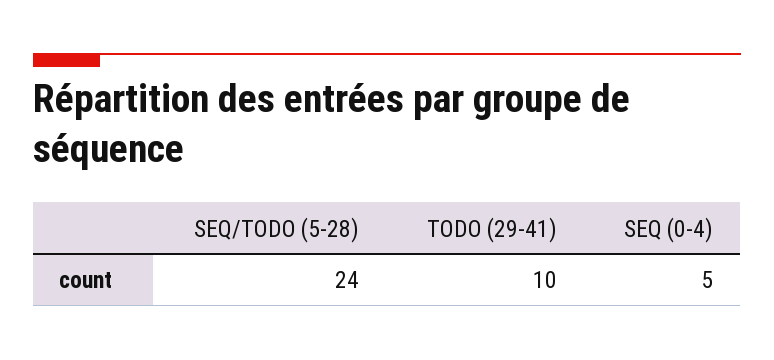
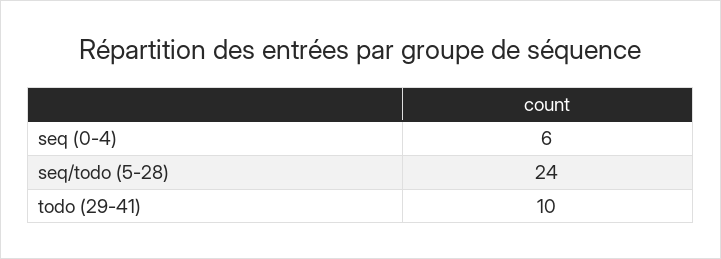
  {
    "SEQ/TODO (5-28)": 24,
    "TODO (29-41)": 10,
-   "SEQ (0-4)": 5
+   "SEQ (0-4)": 6
  }

